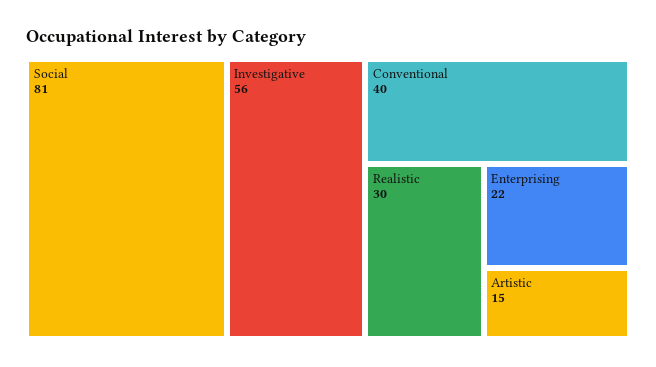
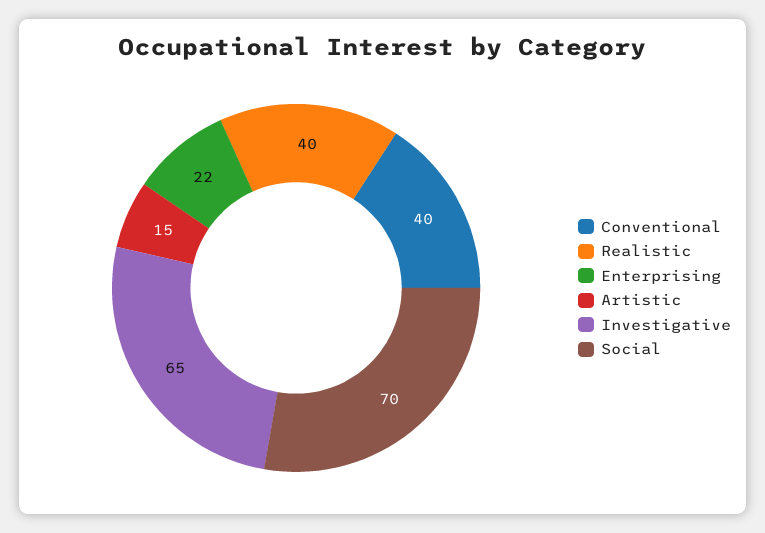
  {
-   "Social": 81,
+   "Social": 70,
-   "Investigative": 56,
+   "Investigative": 65,
    "Conventional": 40,
-   "Realistic": 30,
+   "Realistic": 40,
    "Enterprising": 22,
    "Artistic": 15
  }

